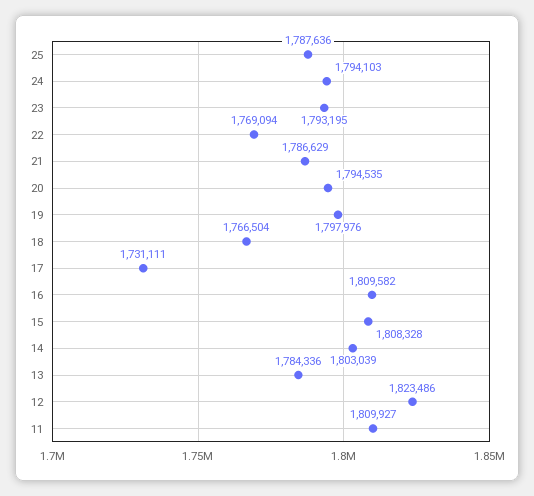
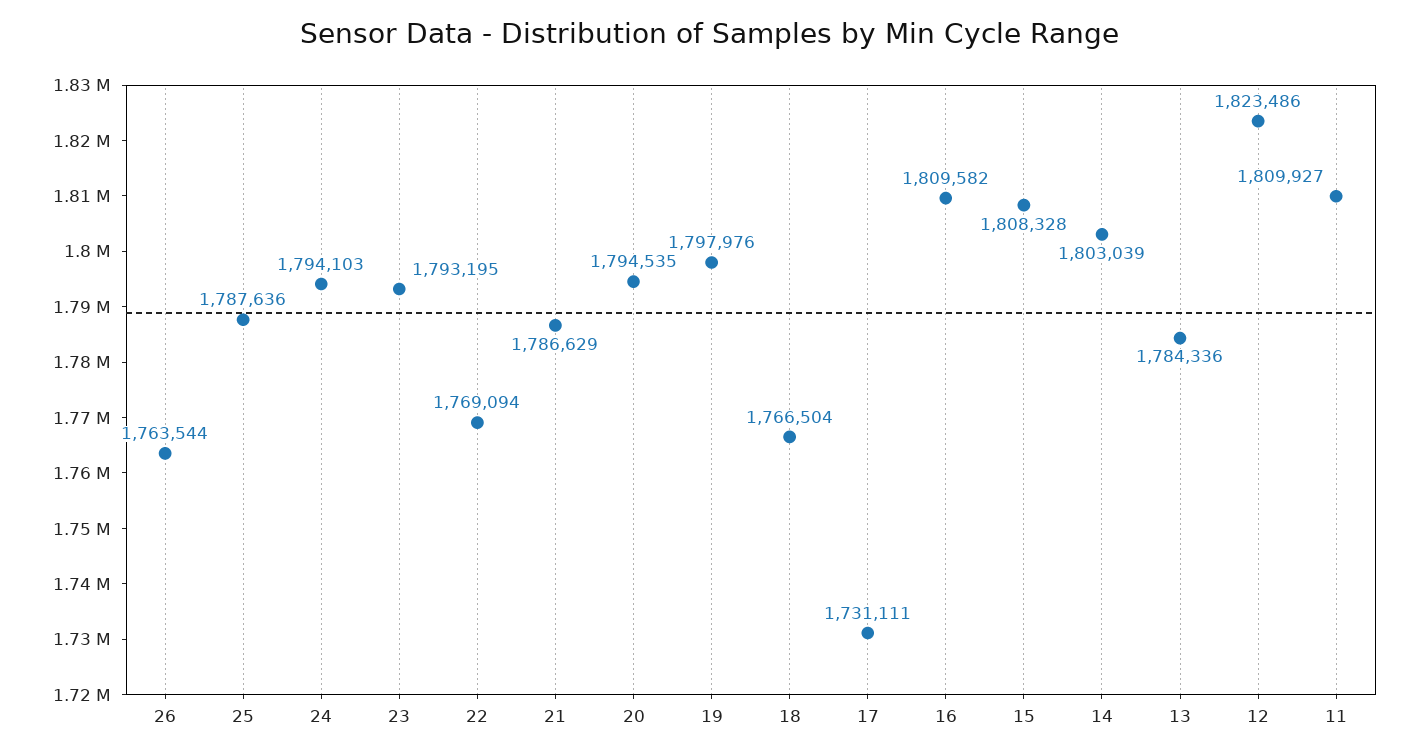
  {
    "25": 1787636,
    "24": 1794103,
    "23": 1793195,
    "22": 1769094,
    "21": 1786629,
    "20": 1794535,
    "19": 1797976,
    "18": 1766504,
    "17": 1731111,
    "16": 1809582,
    "15": 1808328,
    "14": 1803039,
    "13": 1784336,
    "12": 1823486,
-   "11": 1809927
+   "11": 1809927,
+   "26": 1763544
  }

